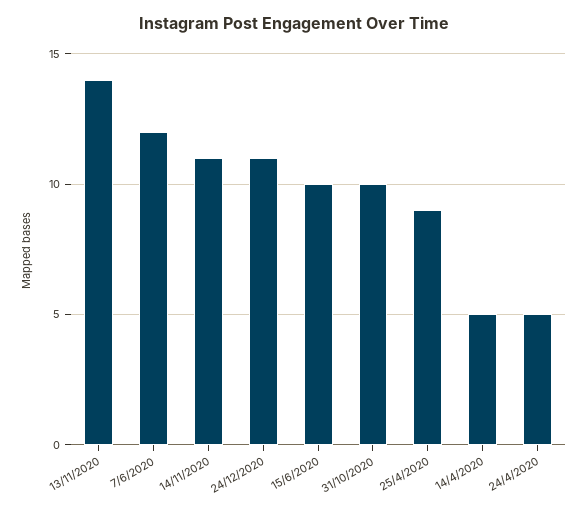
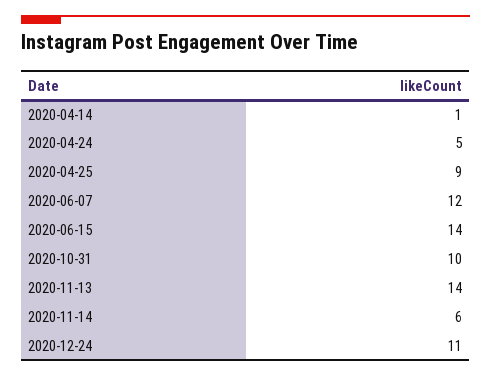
  {
    "13/11/2020": 14,
    "7/6/2020": 12,
-   "14/11/2020": 11,
+   "14/11/2020": 6,
    "24/12/2020": 11,
-   "15/6/2020": 10,
+   "15/6/2020": 14,
    "31/10/2020": 10,
    "25/4/2020": 9,
-   "14/4/2020": 5,
+   "14/4/2020": 1,
    "24/4/2020": 5
  }

